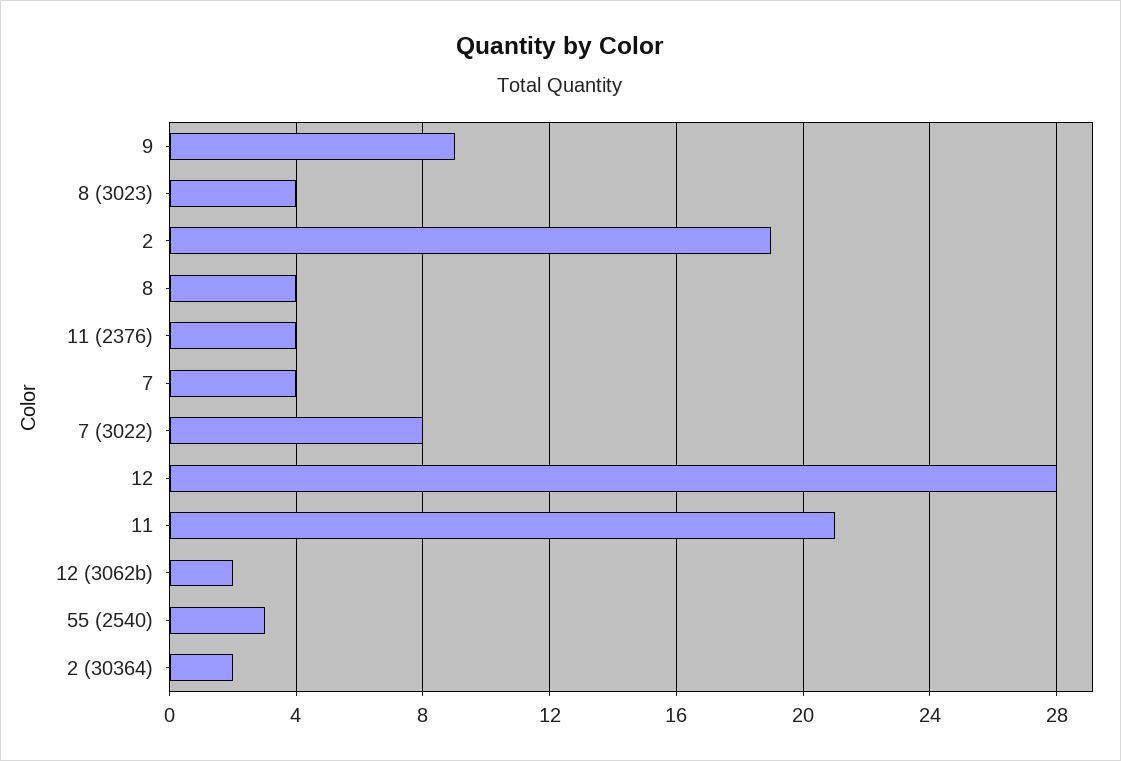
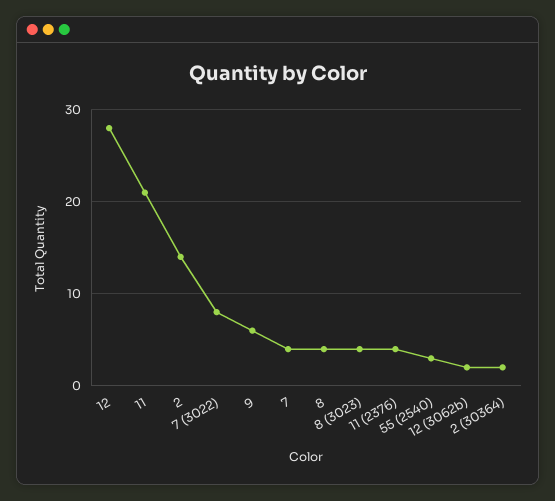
  {
-   "9": 9,
+   "9": 6,
    "8 (3023)": 4,
-   "2": 19,
+   "2": 14,
    "8": 4,
    "11 (2376)": 4,
    "7": 4,
    "7 (3022)": 8,
    "12": 28,
    "11": 21,
    "12 (3062b)": 2,
    "55 (2540)": 3,
    "2 (30364)": 2
  }

